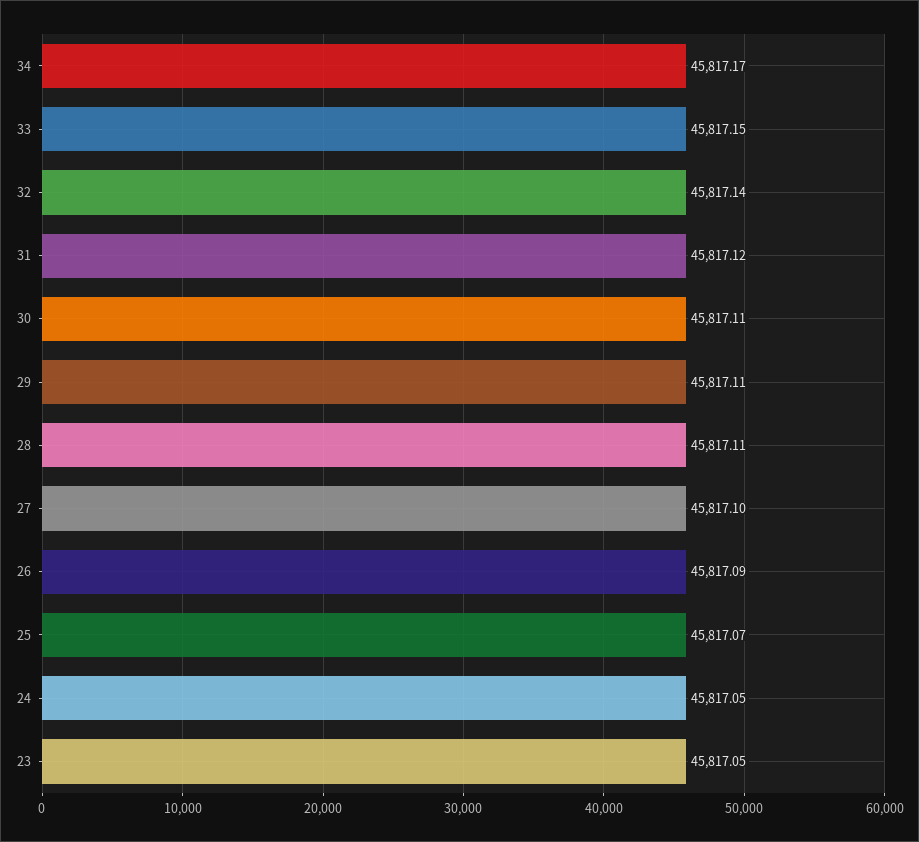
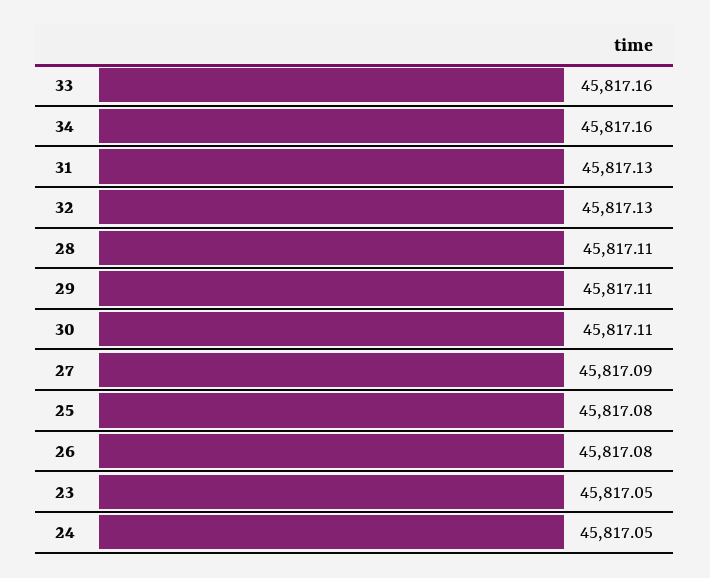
  {
-   "34": 45817.17,
+   "34": 45817.16,
-   "33": 45817.15,
+   "33": 45817.16,
-   "32": 45817.14,
+   "32": 45817.13,
-   "31": 45817.12,
+   "31": 45817.13,
    "30": 45817.11,
    "29": 45817.11,
    "28": 45817.11,
-   "27": 45817.1,
+   "27": 45817.09,
-   "26": 45817.09,
+   "26": 45817.08,
-   "25": 45817.07,
+   "25": 45817.08,
    "24": 45817.05,
    "23": 45817.05
  }

